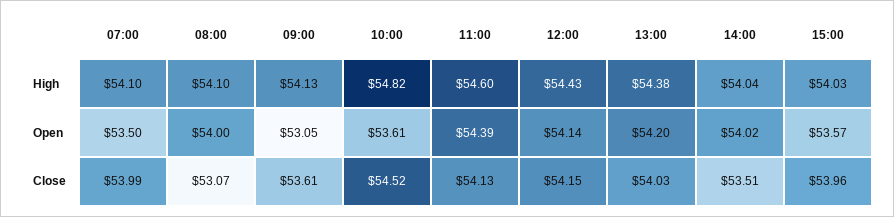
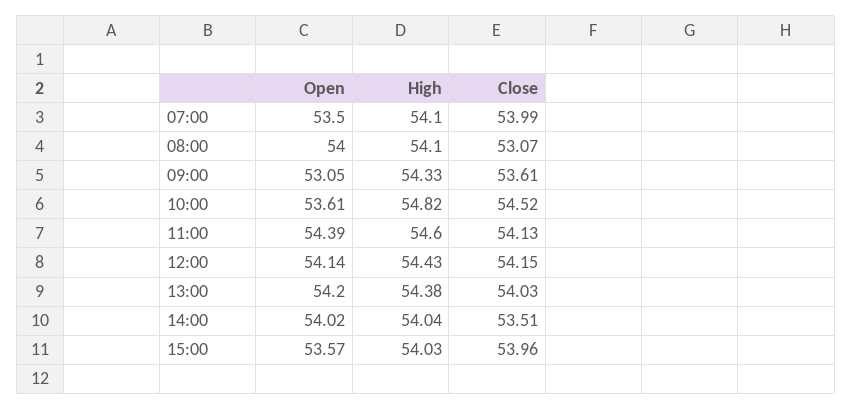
  {
    "07:00": {
      "High": 54.1,
      "Open": 53.5,
      "Close": 53.99
    },
    "08:00": {
      "High": 54.1,
      "Open": 54,
      "Close": 53.07
    },
    "09:00": {
-     "High": 54.13,
+     "High": 54.33,
      "Open": 53.05,
      "Close": 53.61
    },
    "10:00": {
      "High": 54.82,
      "Open": 53.61,
      "Close": 54.52
    },
    "11:00": {
      "High": 54.6,
      "Open": 54.39,
      "Close": 54.13
    },
    "12:00": {
      "High": 54.43,
      "Open": 54.14,
      "Close": 54.15
    },
    "13:00": {
      "High": 54.38,
      "Open": 54.2,
      "Close": 54.03
    },
    "14:00": {
      "High": 54.04,
      "Open": 54.02,
      "Close": 53.51
    },
    "15:00": {
      "High": 54.03,
      "Open": 53.57,
      "Close": 53.96
    }
  }

